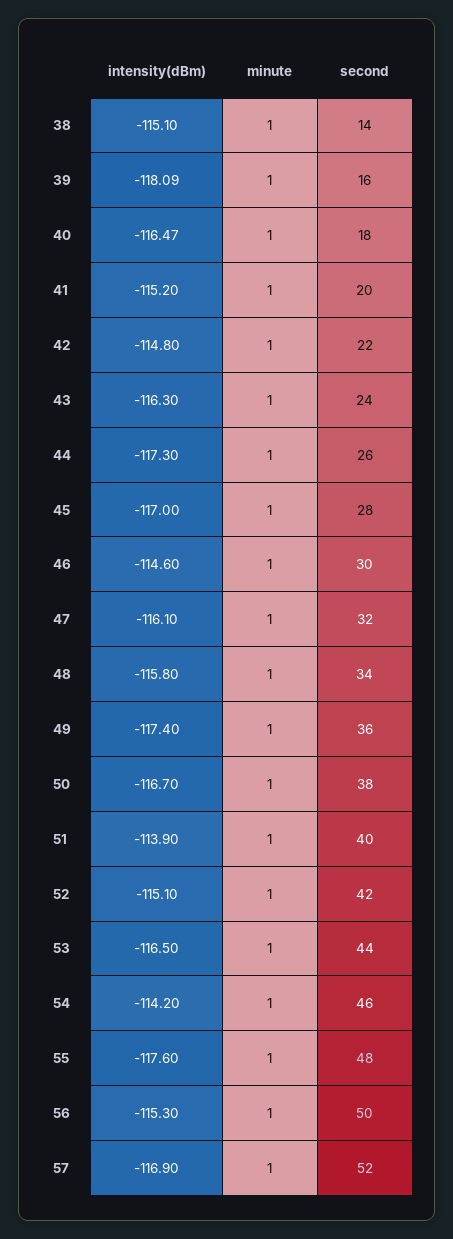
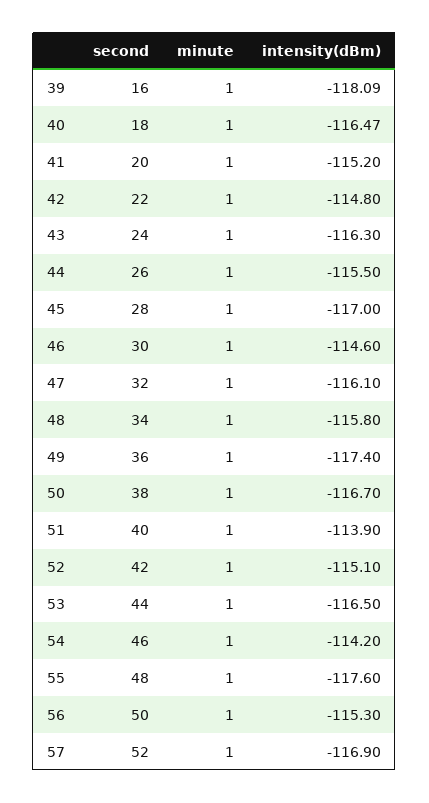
  {
    "intensity(dBm)": {
-     "38": -115.1,
      "39": -118.09,
      "40": -116.47,
      "41": -115.2,
      "42": -114.8,
      "43": -116.3,
-     "44": -117.3,
+     "44": -115.5,
      "45": -117,
      "46": -114.6,
      "47": -116.1,
      "48": -115.8,
      "49": -117.4,
      "50": -116.7,
      "51": -113.9,
      "52": -115.1,
      "53": -116.5,
      "54": -114.2,
      "55": -117.6,
      "56": -115.3,
      "57": -116.9
    },
    "minute": {
-     "38": 1,
      "39": 1,
      "40": 1,
      "41": 1,
      "42": 1,
      "43": 1,
      "44": 1,
      "45": 1,
      "46": 1,
      "47": 1,
      "48": 1,
      "49": 1,
      "50": 1,
      "51": 1,
      "52": 1,
      "53": 1,
      "54": 1,
      "55": 1,
      "56": 1,
      "57": 1
    },
    "second": {
-     "38": 14,
      "39": 16,
      "40": 18,
      "41": 20,
      "42": 22,
      "43": 24,
      "44": 26,
      "45": 28,
      "46": 30,
      "47": 32,
      "48": 34,
      "49": 36,
      "50": 38,
      "51": 40,
      "52": 42,
      "53": 44,
      "54": 46,
      "55": 48,
      "56": 50,
      "57": 52
    }
  }

